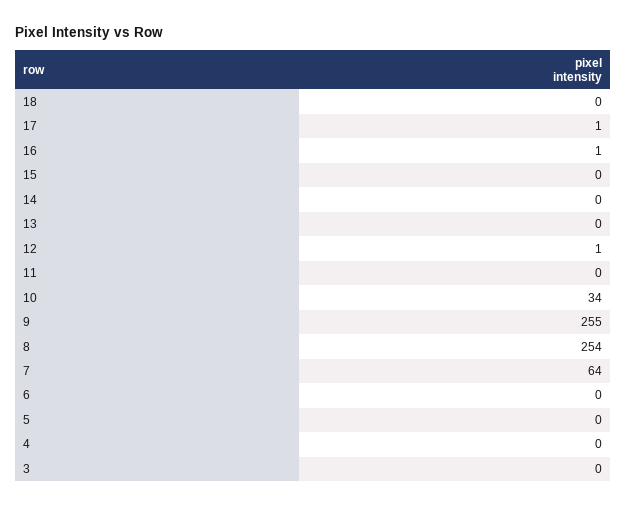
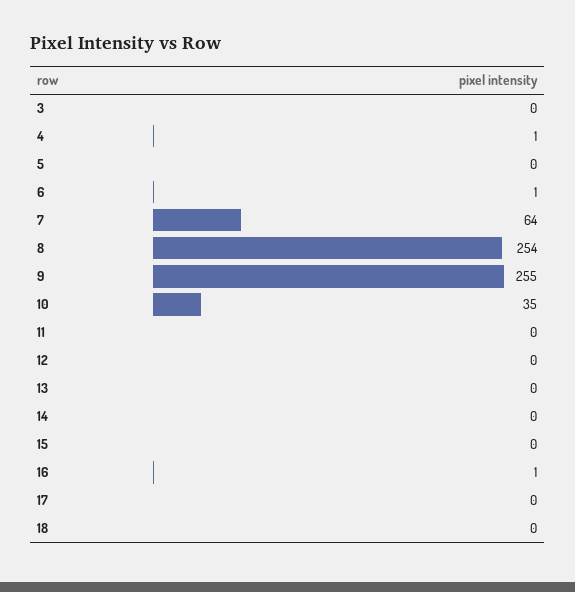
  {
    "18": 0,
-   "17": 1,
+   "17": 0,
    "16": 1,
    "15": 0,
    "14": 0,
    "13": 0,
-   "12": 1,
+   "12": 0,
    "11": 0,
-   "10": 34,
+   "10": 35,
    "9": 255,
    "8": 254,
    "7": 64,
-   "6": 0,
+   "6": 1,
    "5": 0,
-   "4": 0,
+   "4": 1,
    "3": 0
  }

